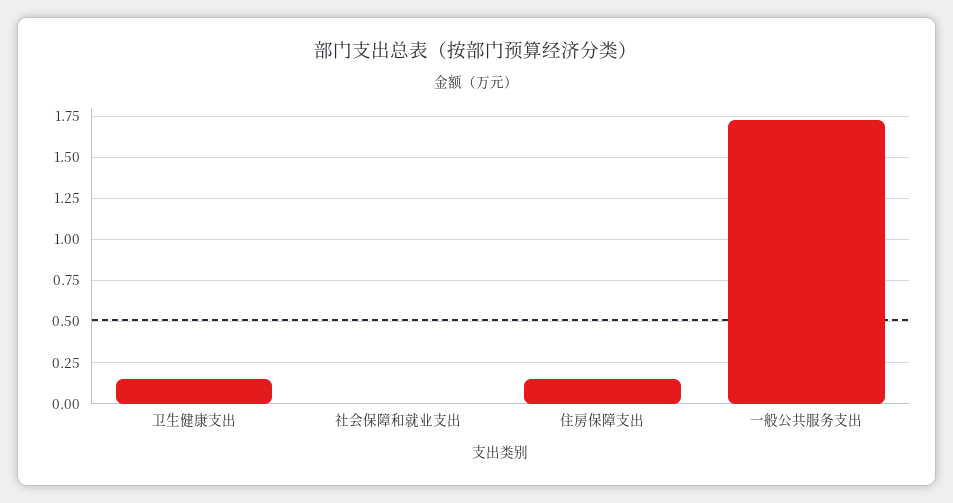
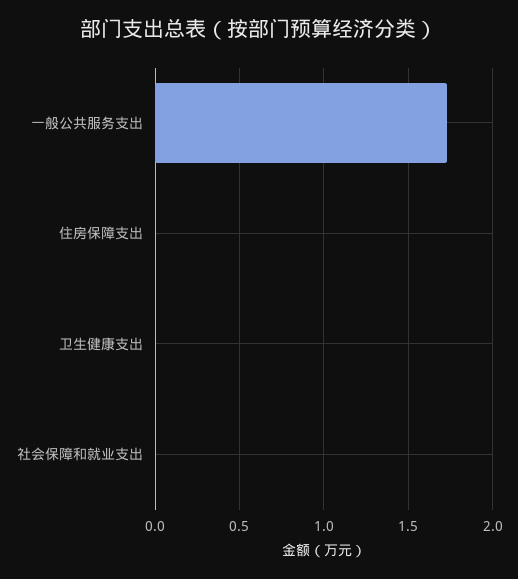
  {
-   "卫生健康支出": 0.15,
+   "卫生健康支出": 0,
    "社会保障和就业支出": 0,
-   "住房保障支出": 0.15,
+   "住房保障支出": 0,
    "一般公共服务支出": 1.75
  }

